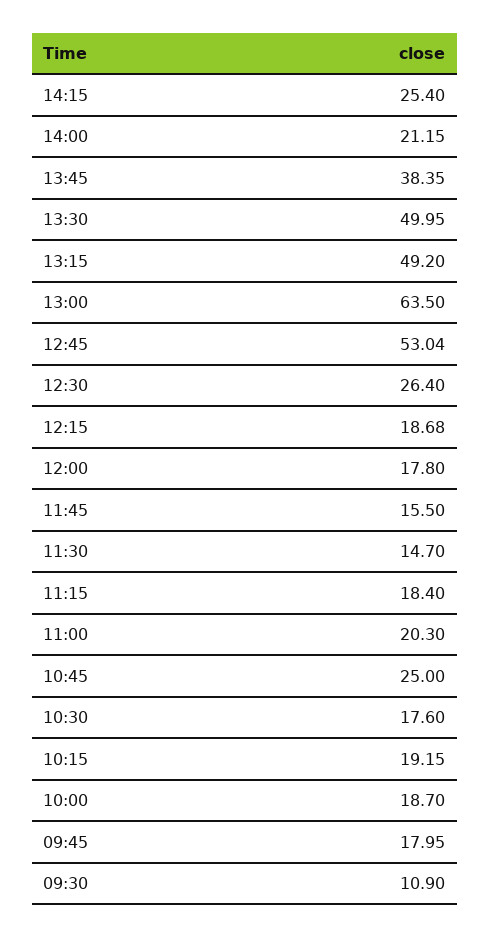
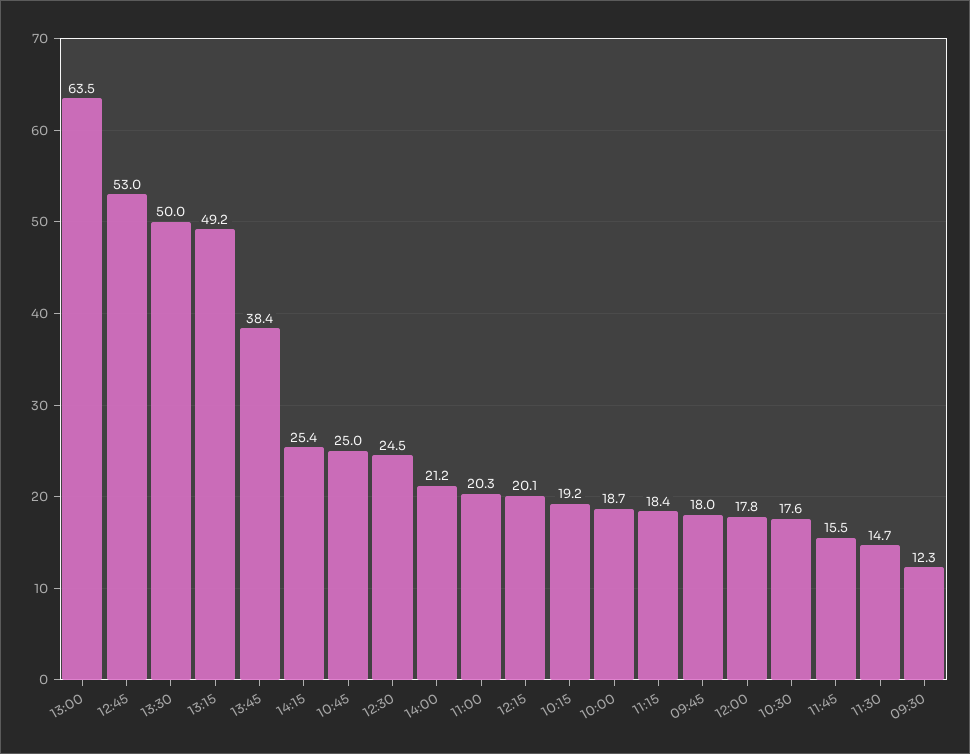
  {
    "14:15": 25.4,
    "14:00": 21.15,
    "13:45": 38.35,
    "13:30": 49.95,
    "13:15": 49.2,
    "13:00": 63.5,
    "12:45": 53.04,
-   "12:30": 26.4,
+   "12:30": 24.5,
-   "12:15": 18.68,
+   "12:15": 20.1,
    "12:00": 17.8,
    "11:45": 15.5,
    "11:30": 14.7,
    "11:15": 18.4,
    "11:00": 20.3,
    "10:45": 25,
    "10:30": 17.6,
    "10:15": 19.15,
    "10:00": 18.7,
    "09:45": 17.95,
-   "09:30": 10.9
+   "09:30": 12.3
  }

